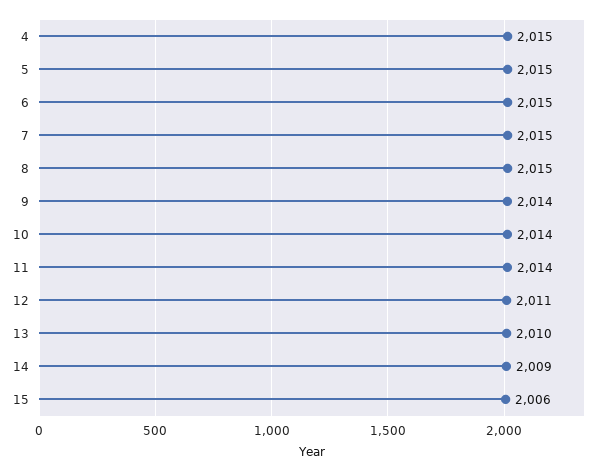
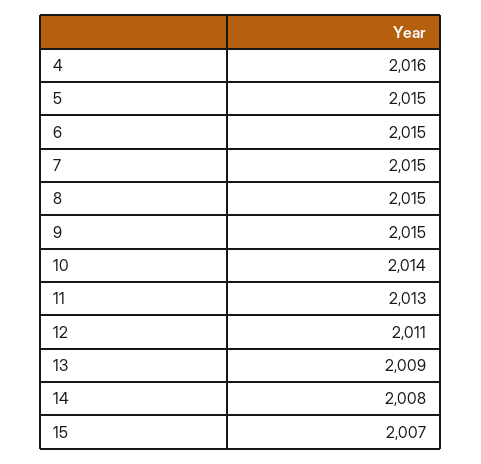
  {
-   "4": 2015,
+   "4": 2016,
    "5": 2015,
    "6": 2015,
    "7": 2015,
    "8": 2015,
-   "9": 2014,
+   "9": 2015,
    "10": 2014,
-   "11": 2014,
+   "11": 2013,
    "12": 2011,
-   "13": 2010,
+   "13": 2009,
-   "14": 2009,
+   "14": 2008,
-   "15": 2006
+   "15": 2007
  }

